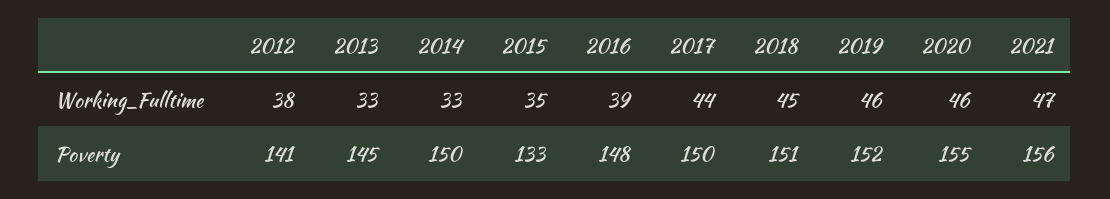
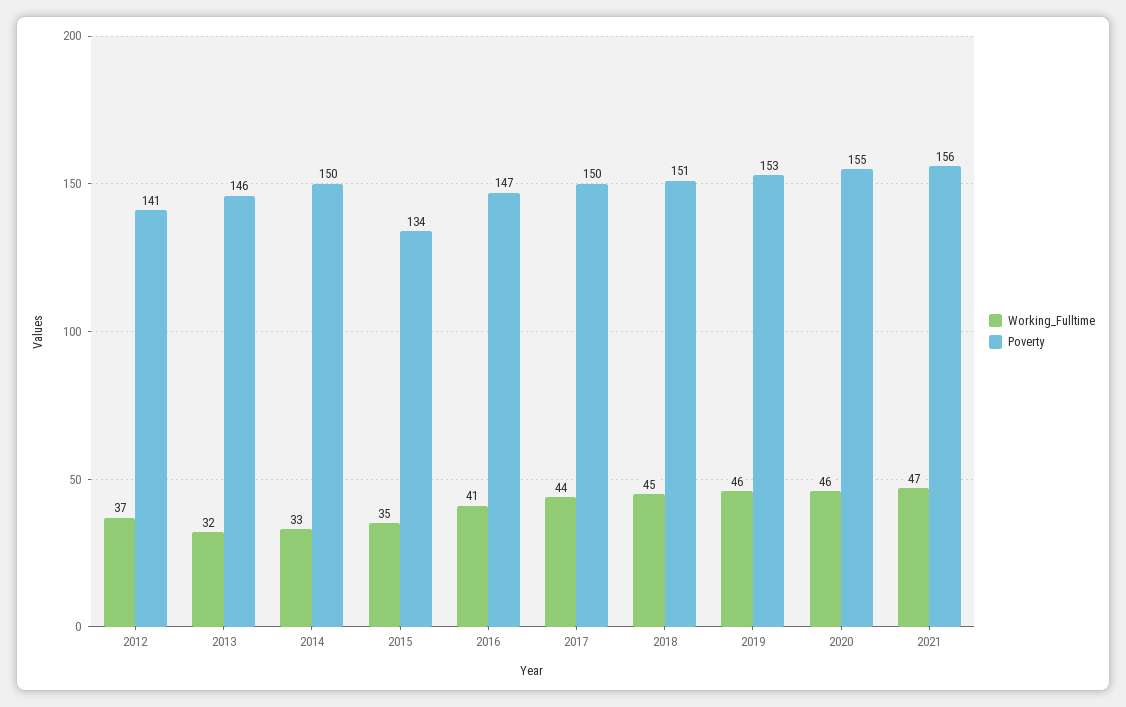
  {
    "Working_Fulltime": {
-     "2012": 38,
+     "2012": 37,
-     "2013": 33,
+     "2013": 32,
      "2014": 33,
      "2015": 35,
-     "2016": 39,
+     "2016": 41,
      "2017": 44,
      "2018": 45,
      "2019": 46,
      "2020": 46,
      "2021": 47
    },
    "Poverty": {
      "2012": 141,
-     "2013": 145,
+     "2013": 146,
      "2014": 150,
-     "2015": 133,
+     "2015": 134,
-     "2016": 148,
+     "2016": 147,
      "2017": 150,
      "2018": 151,
-     "2019": 152,
+     "2019": 153,
      "2020": 155,
      "2021": 156
    }
  }

